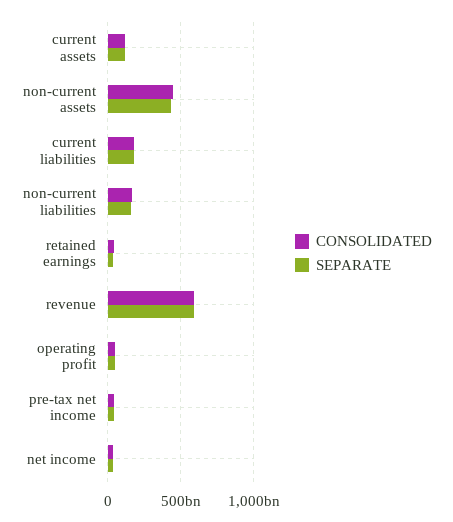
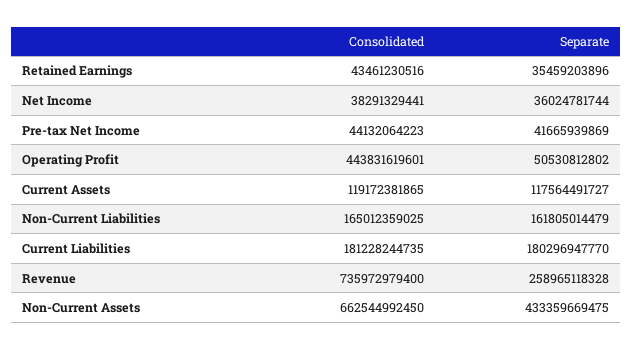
  {
    "CONSOLIDATED": {
      "current assets": 119172381865,
-     "non-current assets": 450000000000,
+     "non-current assets": 662544992450,
      "current liabilities": 181228244735,
      "non-current liabilities": 165012359025,
      "retained earnings": 43461230516,
-     "revenue": 600000000000,
+     "revenue": 735972979400,
-     "operating profit": 50000000000,
+     "operating profit": 443831619601,
      "pre-tax net income": 44132064223,
      "net income": 38291329441
    },
    "SEPARATE": {
      "current assets": 117564491727,
      "non-current assets": 433359669475,
      "current liabilities": 180296947770,
      "non-current liabilities": 161805014479,
      "retained earnings": 35459203896,
-     "revenue": 600000000000,
+     "revenue": 258965118328,
      "operating profit": 50530812802,
      "pre-tax net income": 41665939869,
      "net income": 36024781744
    }
  }

